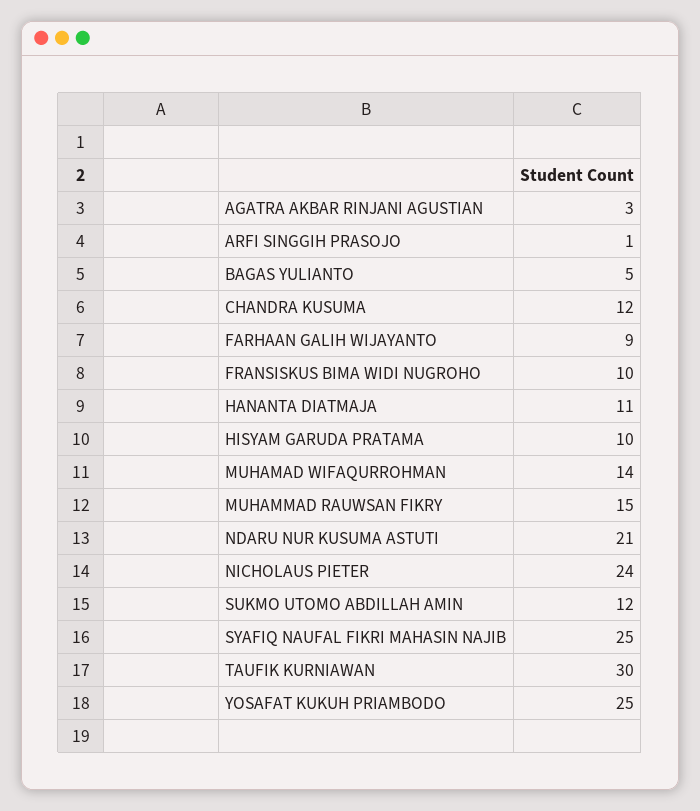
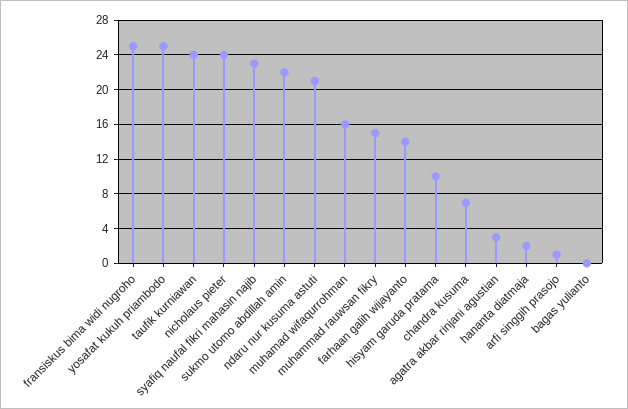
  {
    "AGATRA AKBAR RINJANI AGUSTIAN": 3,
    "ARFI SINGGIH PRASOJO": 1,
-   "BAGAS YULIANTO": 5,
+   "BAGAS YULIANTO": 0,
-   "CHANDRA KUSUMA": 12,
+   "CHANDRA KUSUMA": 7,
-   "FARHAAN GALIH WIJAYANTO": 9,
+   "FARHAAN GALIH WIJAYANTO": 14,
-   "FRANSISKUS BIMA WIDI NUGROHO": 10,
+   "FRANSISKUS BIMA WIDI NUGROHO": 25,
-   "HANANTA DIATMAJA": 11,
+   "HANANTA DIATMAJA": 2,
    "HISYAM GARUDA PRATAMA": 10,
-   "MUHAMAD WIFAQURROHMAN": 14,
+   "MUHAMAD WIFAQURROHMAN": 16,
    "MUHAMMAD RAUWSAN FIKRY": 15,
    "NDARU NUR KUSUMA ASTUTI": 21,
    "NICHOLAUS PIETER": 24,
-   "SUKMO UTOMO ABDILLAH AMIN": 12,
+   "SUKMO UTOMO ABDILLAH AMIN": 22,
-   "SYAFIQ NAUFAL FIKRI MAHASIN NAJIB": 25,
+   "SYAFIQ NAUFAL FIKRI MAHASIN NAJIB": 23,
-   "TAUFIK KURNIAWAN": 30,
+   "TAUFIK KURNIAWAN": 24,
    "YOSAFAT KUKUH PRIAMBODO": 25
  }

